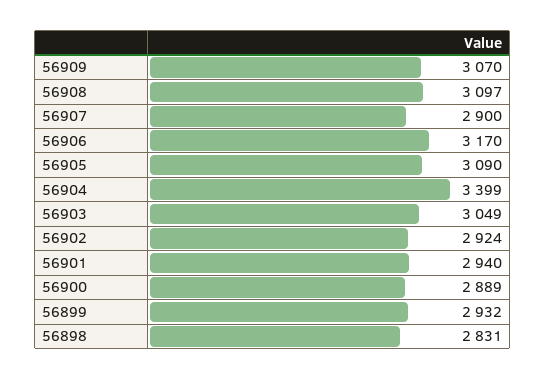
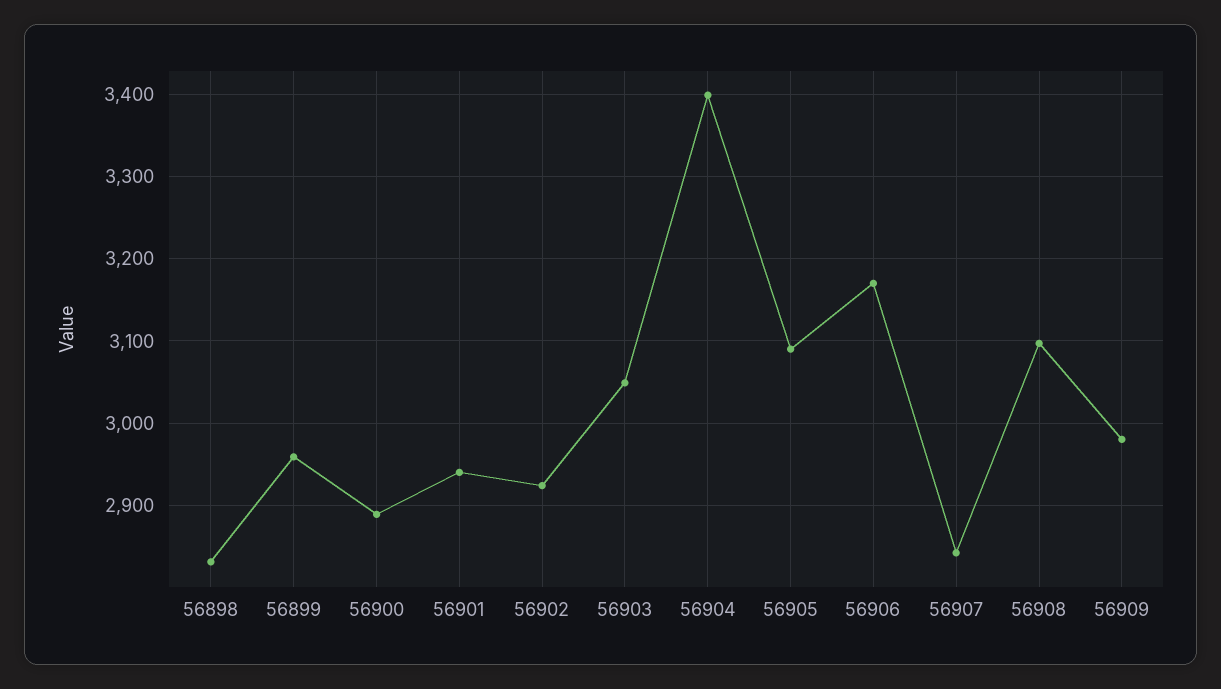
  {
-   "56909": 3070,
+   "56909": 2980,
    "56908": 3097,
-   "56907": 2900,
+   "56907": 2840,
    "56906": 3170,
    "56905": 3090,
    "56904": 3399,
    "56903": 3049,
    "56902": 2924,
    "56901": 2940,
    "56900": 2889,
-   "56899": 2932,
+   "56899": 2960,
    "56898": 2831
  }

